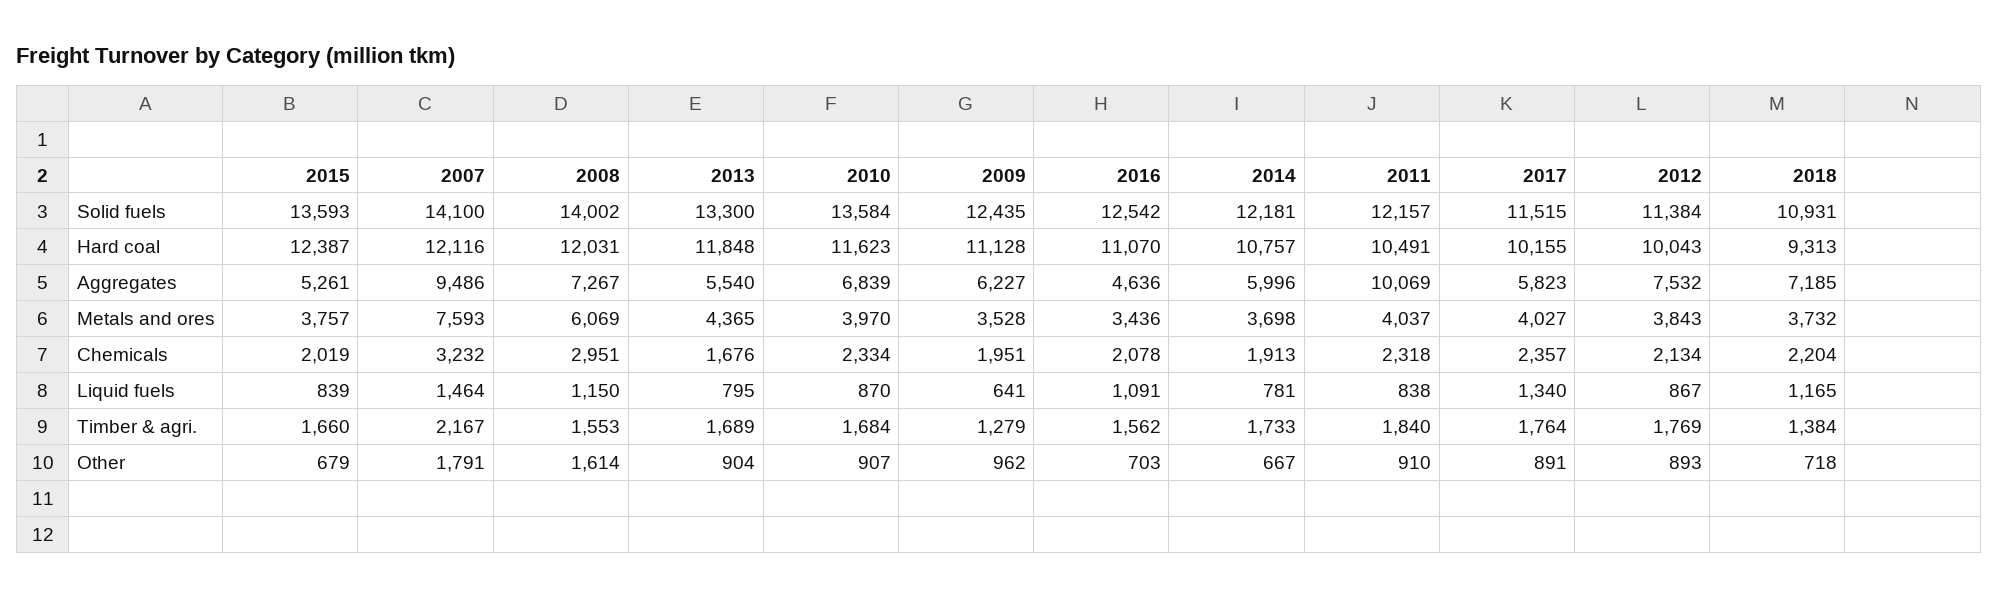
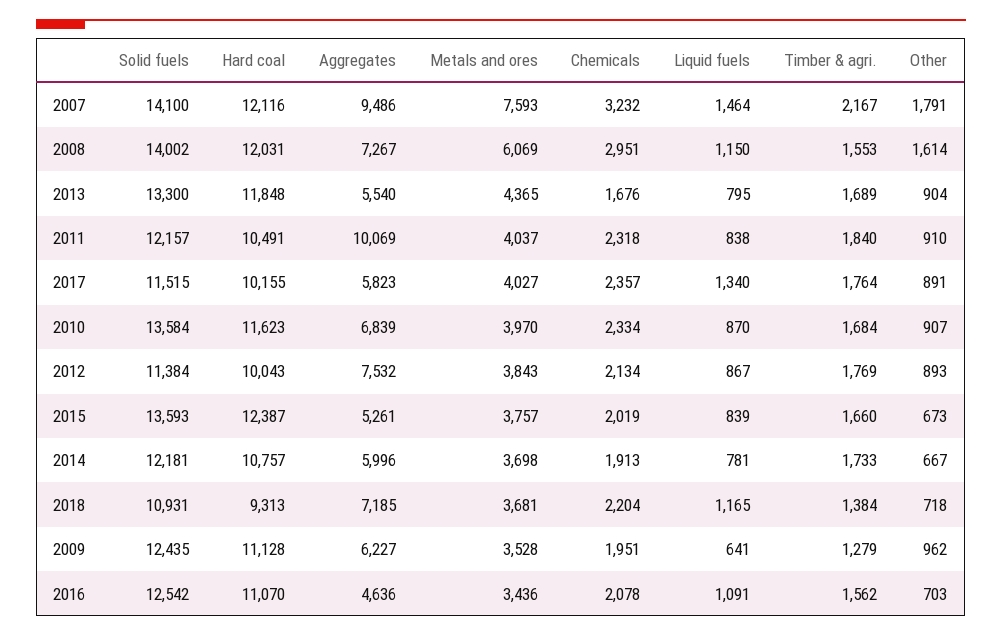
  {
    "2015": {
      "Solid fuels": 13593,
      "Hard coal": 12387,
      "Aggregates": 5261,
      "Metals and ores": 3757,
      "Chemicals": 2019,
      "Liquid fuels": 839,
      "Timber & agri.": 1660,
-     "Other": 679
+     "Other": 673
    },
    "2007": {
      "Solid fuels": 14100,
      "Hard coal": 12116,
      "Aggregates": 9486,
      "Metals and ores": 7593,
      "Chemicals": 3232,
      "Liquid fuels": 1464,
      "Timber & agri.": 2167,
      "Other": 1791
    },
    "2008": {
      "Solid fuels": 14002,
      "Hard coal": 12031,
      "Aggregates": 7267,
      "Metals and ores": 6069,
      "Chemicals": 2951,
      "Liquid fuels": 1150,
      "Timber & agri.": 1553,
      "Other": 1614
    },
    "2013": {
      "Solid fuels": 13300,
      "Hard coal": 11848,
      "Aggregates": 5540,
      "Metals and ores": 4365,
      "Chemicals": 1676,
      "Liquid fuels": 795,
      "Timber & agri.": 1689,
      "Other": 904
    },
    "2010": {
      "Solid fuels": 13584,
      "Hard coal": 11623,
      "Aggregates": 6839,
      "Metals and ores": 3970,
      "Chemicals": 2334,
      "Liquid fuels": 870,
      "Timber & agri.": 1684,
      "Other": 907
    },
    "2009": {
      "Solid fuels": 12435,
      "Hard coal": 11128,
      "Aggregates": 6227,
      "Metals and ores": 3528,
      "Chemicals": 1951,
      "Liquid fuels": 641,
      "Timber & agri.": 1279,
      "Other": 962
    },
    "2016": {
      "Solid fuels": 12542,
      "Hard coal": 11070,
      "Aggregates": 4636,
      "Metals and ores": 3436,
      "Chemicals": 2078,
      "Liquid fuels": 1091,
      "Timber & agri.": 1562,
      "Other": 703
    },
    "2014": {
      "Solid fuels": 12181,
      "Hard coal": 10757,
      "Aggregates": 5996,
      "Metals and ores": 3698,
      "Chemicals": 1913,
      "Liquid fuels": 781,
      "Timber & agri.": 1733,
      "Other": 667
    },
    "2011": {
      "Solid fuels": 12157,
      "Hard coal": 10491,
      "Aggregates": 10069,
      "Metals and ores": 4037,
      "Chemicals": 2318,
      "Liquid fuels": 838,
      "Timber & agri.": 1840,
      "Other": 910
    },
    "2017": {
      "Solid fuels": 11515,
      "Hard coal": 10155,
      "Aggregates": 5823,
      "Metals and ores": 4027,
      "Chemicals": 2357,
      "Liquid fuels": 1340,
      "Timber & agri.": 1764,
      "Other": 891
    },
    "2012": {
      "Solid fuels": 11384,
      "Hard coal": 10043,
      "Aggregates": 7532,
      "Metals and ores": 3843,
      "Chemicals": 2134,
      "Liquid fuels": 867,
      "Timber & agri.": 1769,
      "Other": 893
    },
    "2018": {
      "Solid fuels": 10931,
      "Hard coal": 9313,
      "Aggregates": 7185,
-     "Metals and ores": 3732,
+     "Metals and ores": 3681,
      "Chemicals": 2204,
      "Liquid fuels": 1165,
      "Timber & agri.": 1384,
      "Other": 718
    }
  }

